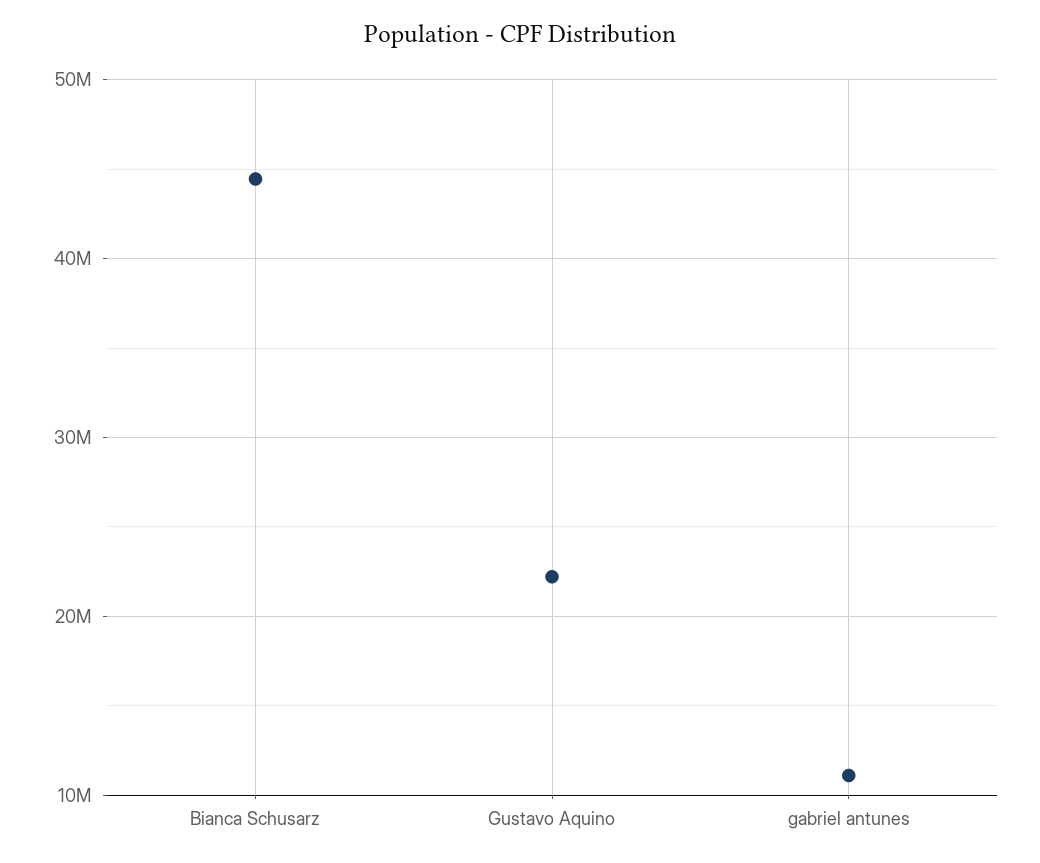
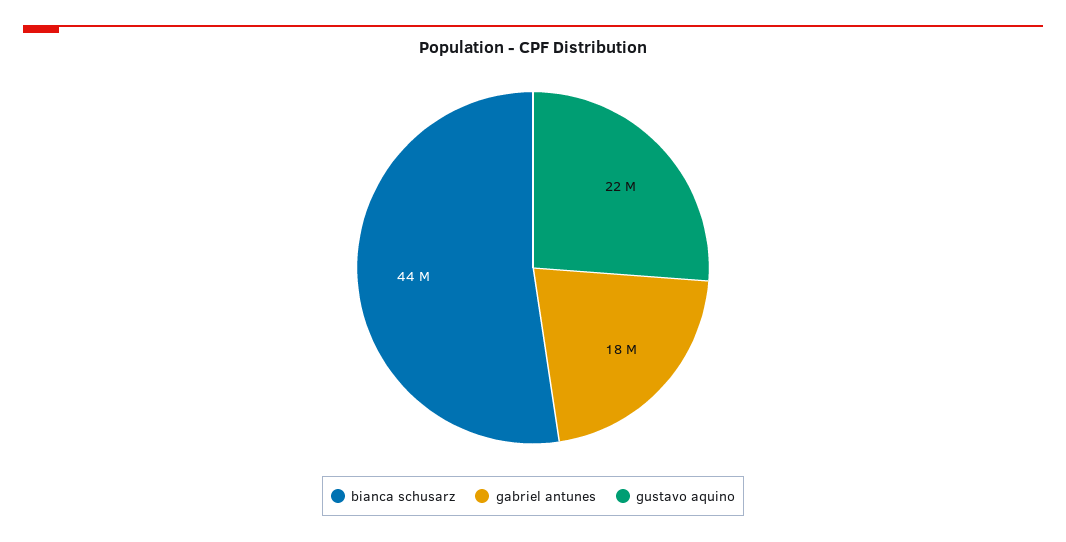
  {
    "Bianca Schusarz": 44000000,
    "Gustavo Aquino": 22000000,
-   "gabriel antunes": 11000000
+   "gabriel antunes": 18000000
  }

